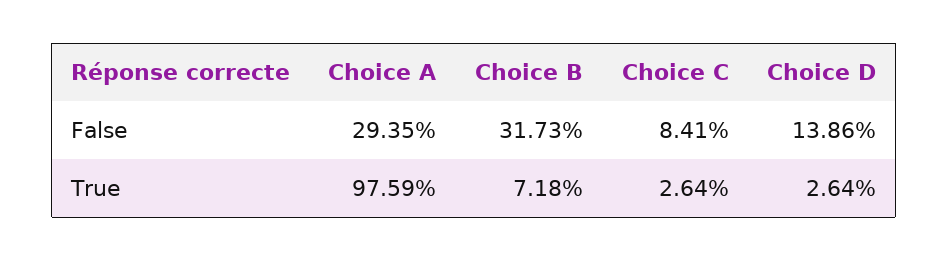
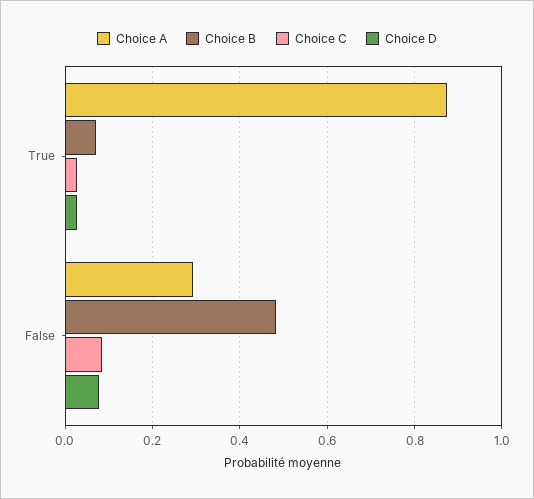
  {
    "Choice A": {
      "False": 0.2935,
-     "True": 0.9759
+     "True": 0.88
    },
    "Choice B": {
-     "False": 0.3173,
+     "False": 0.48,
      "True": 0.0718
    },
    "Choice C": {
      "False": 0.0841,
      "True": 0.0264
    },
    "Choice D": {
-     "False": 0.1386,
+     "False": 0.08,
      "True": 0.0264
    }
  }

